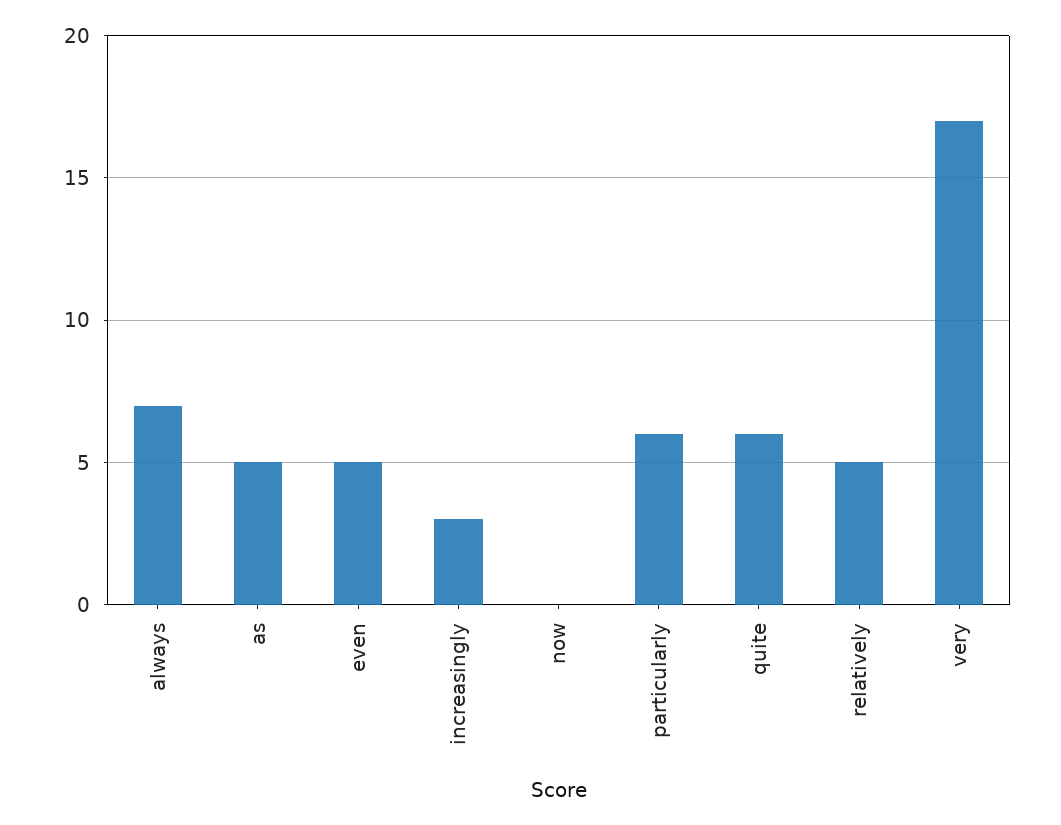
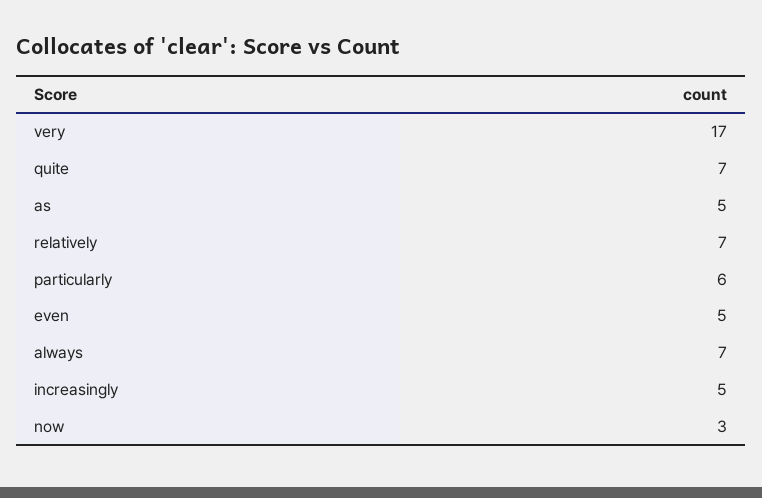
  {
    "always": 7,
    "as": 5,
    "even": 5,
-   "increasingly": 3,
+   "increasingly": 5,
-   "now": 0,
+   "now": 3,
    "particularly": 6,
-   "quite": 6,
+   "quite": 7,
-   "relatively": 5,
+   "relatively": 7,
    "very": 17
  }

